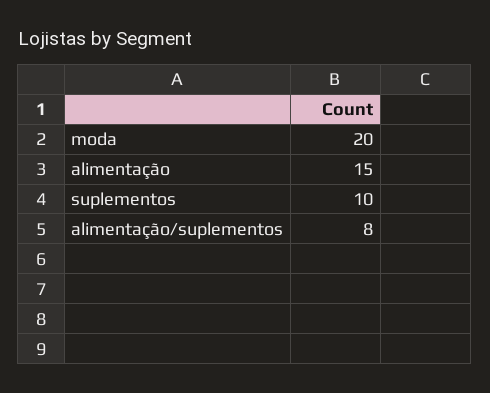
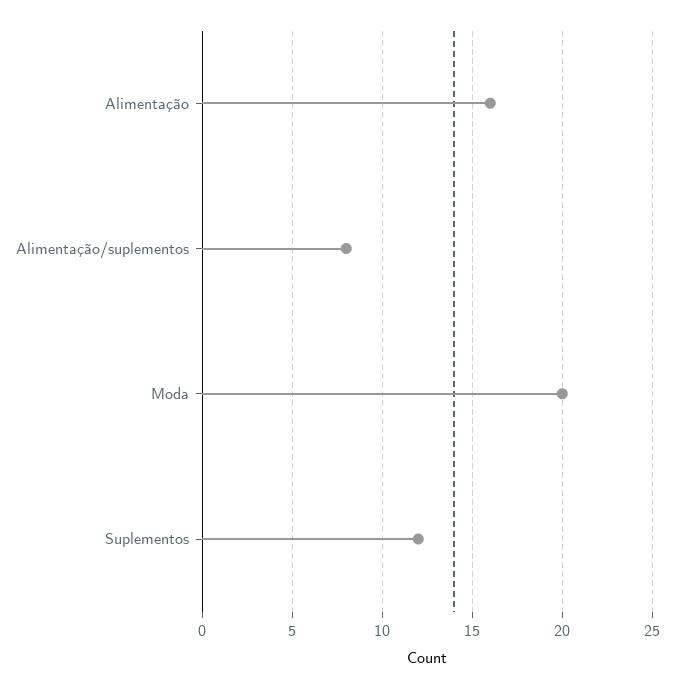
  {
    "moda": 20,
-   "alimentação": 15,
+   "alimentação": 16,
-   "suplementos": 10,
+   "suplementos": 12,
    "alimentação/suplementos": 8
  }

